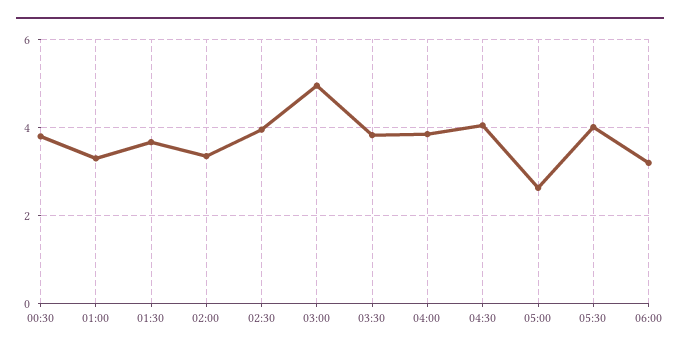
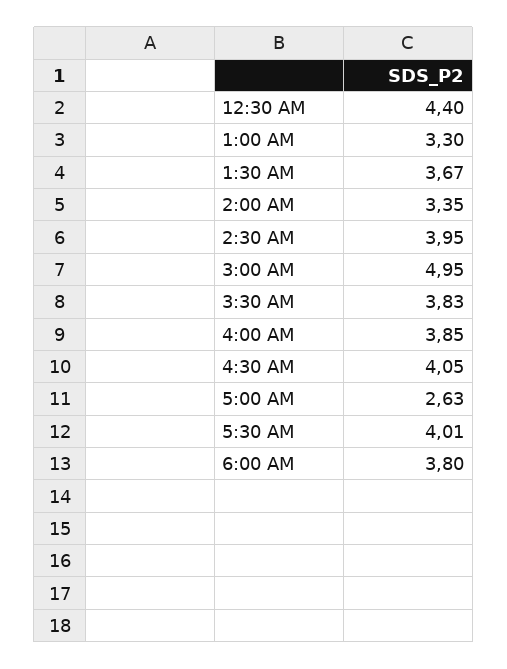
  {
-   "00:30": 3.8,
+   "00:30": 4.4,
    "01:00": 3.3,
    "01:30": 3.67,
    "02:00": 3.35,
    "02:30": 3.95,
    "03:00": 4.95,
    "03:30": 3.83,
    "04:00": 3.85,
    "04:30": 4.05,
    "05:00": 2.63,
    "05:30": 4.01,
-   "06:00": 3.2
+   "06:00": 3.8
  }

